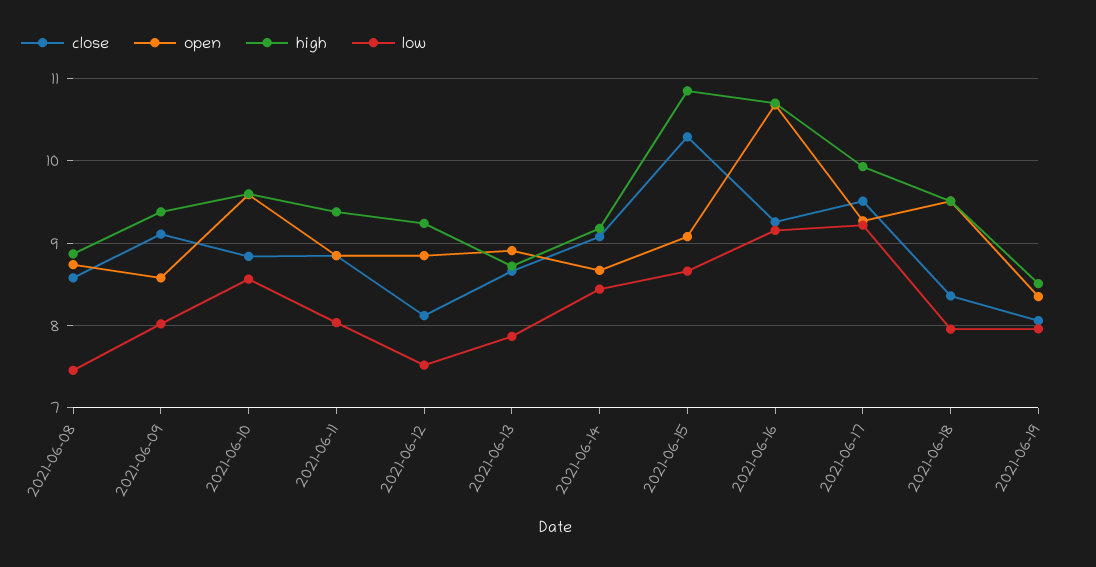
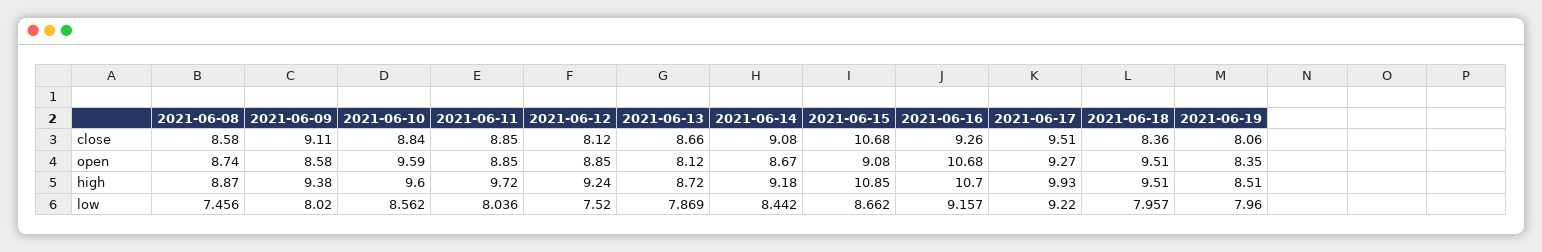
  {
    "close": {
      "2021-06-08": 8.58,
      "2021-06-09": 9.11,
      "2021-06-10": 8.84,
      "2021-06-11": 8.85,
      "2021-06-12": 8.12,
      "2021-06-13": 8.66,
      "2021-06-14": 9.08,
-     "2021-06-15": 10.3,
+     "2021-06-15": 10.68,
      "2021-06-16": 9.26,
      "2021-06-17": 9.51,
      "2021-06-18": 8.36,
      "2021-06-19": 8.06
    },
    "open": {
      "2021-06-08": 8.74,
      "2021-06-09": 8.58,
      "2021-06-10": 9.59,
      "2021-06-11": 8.85,
      "2021-06-12": 8.85,
-     "2021-06-13": 8.9,
+     "2021-06-13": 8.12,
      "2021-06-14": 8.67,
      "2021-06-15": 9.08,
      "2021-06-16": 10.68,
      "2021-06-17": 9.27,
      "2021-06-18": 9.51,
      "2021-06-19": 8.35
    },
    "high": {
      "2021-06-08": 8.87,
      "2021-06-09": 9.38,
      "2021-06-10": 9.6,
-     "2021-06-11": 9.4,
+     "2021-06-11": 9.72,
      "2021-06-12": 9.24,
      "2021-06-13": 8.72,
      "2021-06-14": 9.18,
      "2021-06-15": 10.85,
      "2021-06-16": 10.7,
      "2021-06-17": 9.93,
      "2021-06-18": 9.51,
      "2021-06-19": 8.51
    },
    "low": {
      "2021-06-08": 7.456,
      "2021-06-09": 8.02,
      "2021-06-10": 8.562,
      "2021-06-11": 8.036,
      "2021-06-12": 7.52,
      "2021-06-13": 7.869,
      "2021-06-14": 8.442,
      "2021-06-15": 8.662,
      "2021-06-16": 9.157,
      "2021-06-17": 9.22,
      "2021-06-18": 7.957,
      "2021-06-19": 7.96
    }
  }

